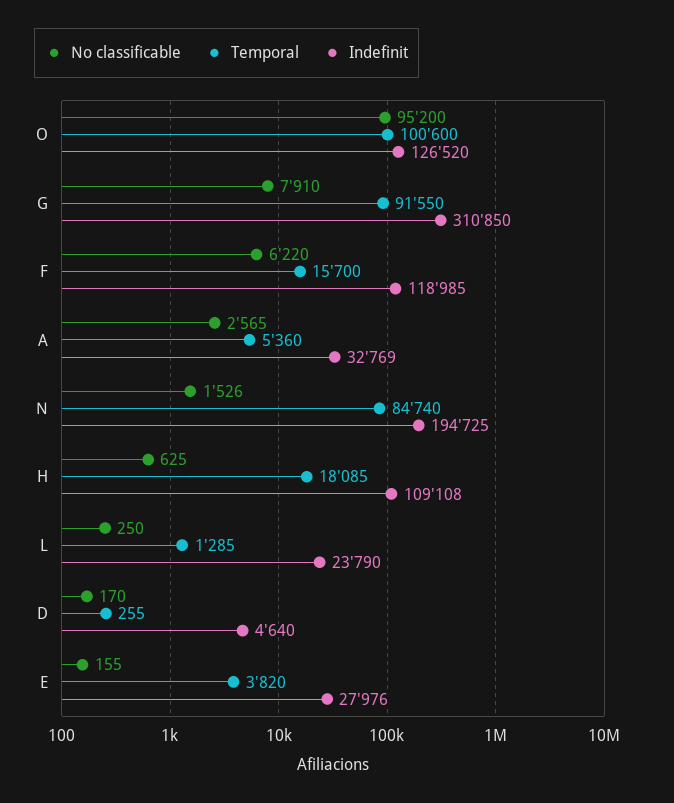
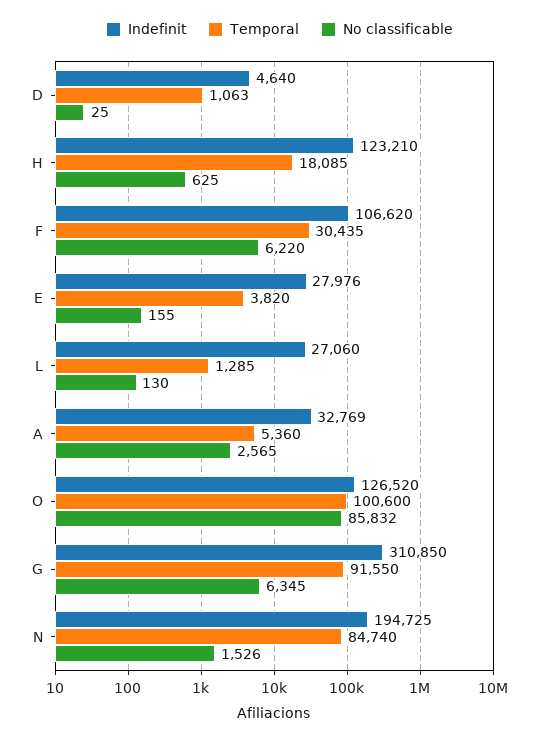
  {
    "No classificable": {
-     "O": 95200,
+     "O": 85832,
-     "G": 7910,
+     "G": 6345,
      "F": 6220,
      "A": 2565,
      "N": 1526,
      "H": 625,
-     "L": 250,
+     "L": 130,
-     "D": 170,
+     "D": 25,
      "E": 155
    },
    "Temporal": {
      "O": 100600,
      "G": 91550,
-     "F": 15700,
+     "F": 30435,
      "A": 5360,
      "N": 84740,
      "H": 18085,
      "L": 1285,
-     "D": 255,
+     "D": 1063,
      "E": 3820
    },
    "Indefinit": {
      "O": 126520,
      "G": 310850,
-     "F": 118985,
+     "F": 106620,
      "A": 32769,
      "N": 194725,
-     "H": 109108,
+     "H": 123210,
-     "L": 23790,
+     "L": 27060,
      "D": 4640,
      "E": 27976
    }
  }

